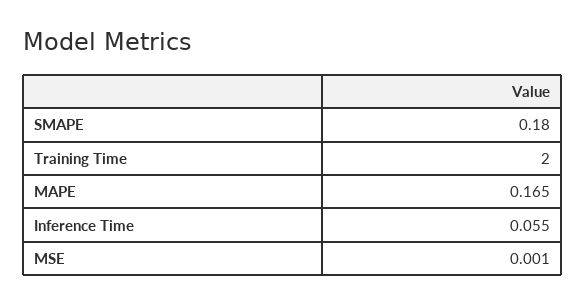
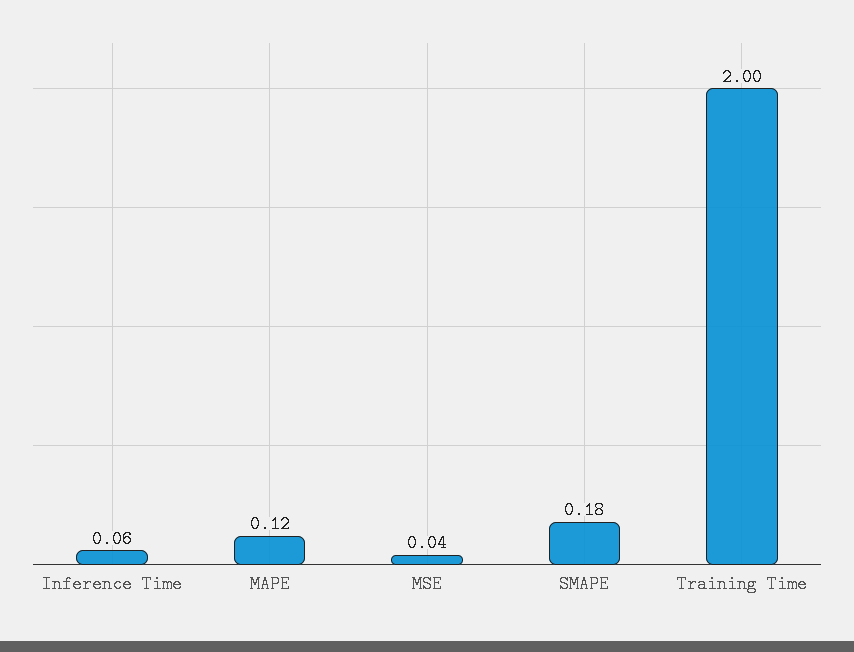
  {
    "SMAPE": 0.18,
    "Training Time": 2,
-   "MAPE": 0.165,
+   "MAPE": 0.12,
    "Inference Time": 0.055,
-   "MSE": 0.001
+   "MSE": 0.04
  }

